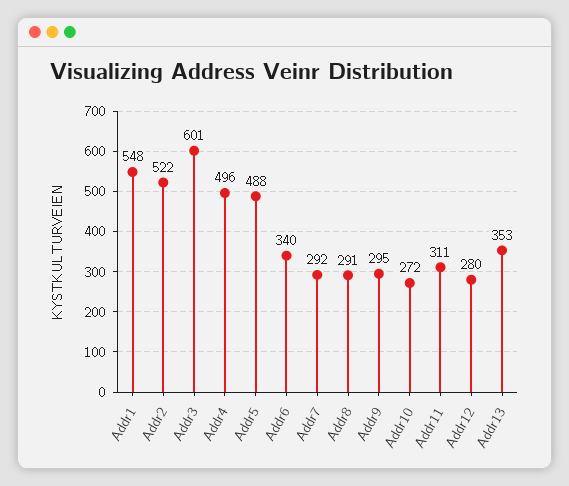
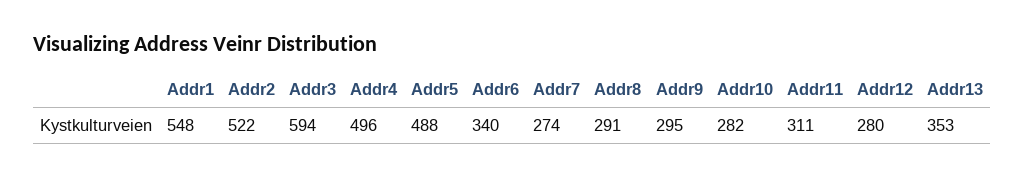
  {
    "Addr1": 548,
    "Addr2": 522,
-   "Addr3": 601,
+   "Addr3": 594,
    "Addr4": 496,
    "Addr5": 488,
    "Addr6": 340,
-   "Addr7": 292,
+   "Addr7": 274,
    "Addr8": 291,
    "Addr9": 295,
-   "Addr10": 272,
+   "Addr10": 282,
    "Addr11": 311,
    "Addr12": 280,
    "Addr13": 353
  }

